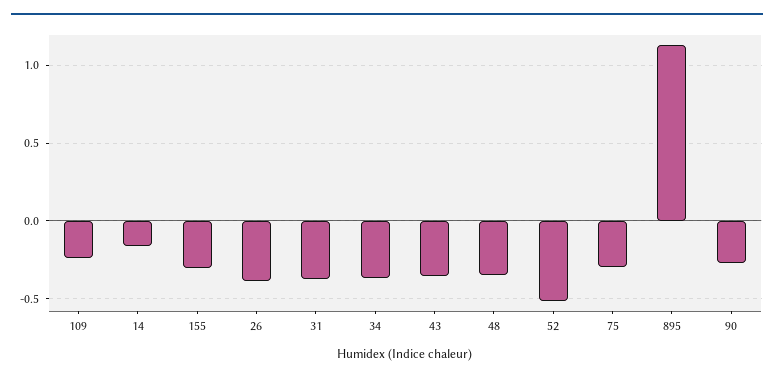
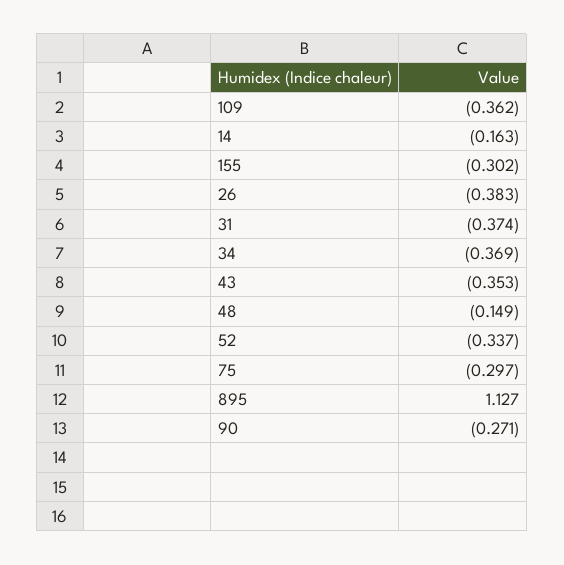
  {
-   "109": -0.25,
+   "109": -0.362,
    "14": -0.163,
    "155": -0.302,
    "26": -0.383,
    "31": -0.374,
    "34": -0.369,
    "43": -0.353,
-   "48": -0.35,
+   "48": -0.149,
-   "52": -0.5,
+   "52": -0.337,
    "75": -0.297,
    "895": 1.127,
    "90": -0.271
  }

